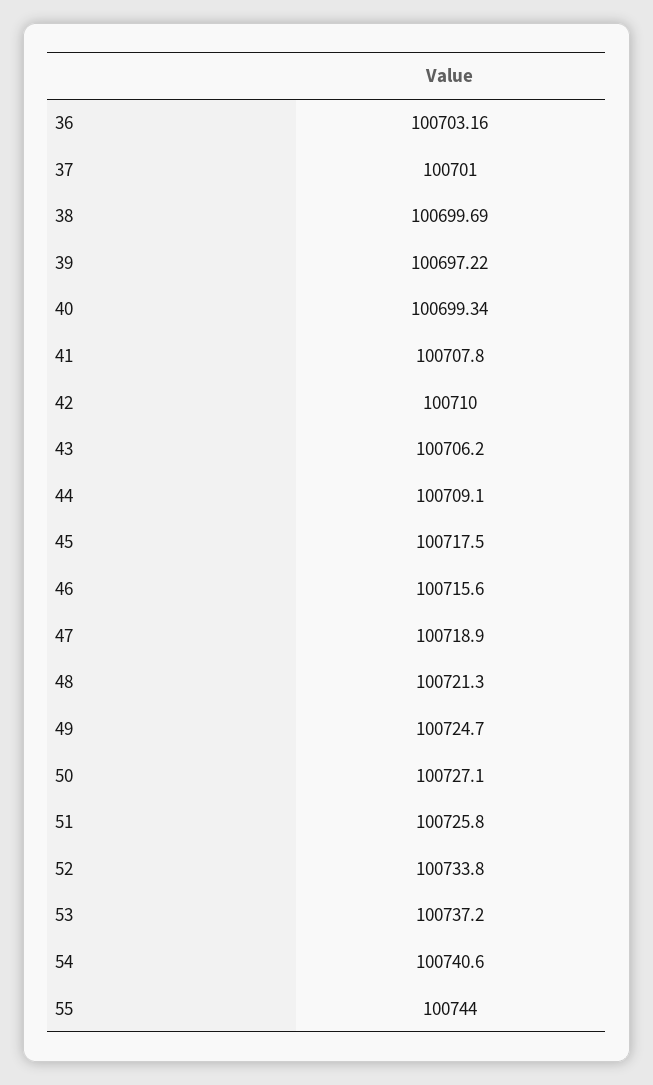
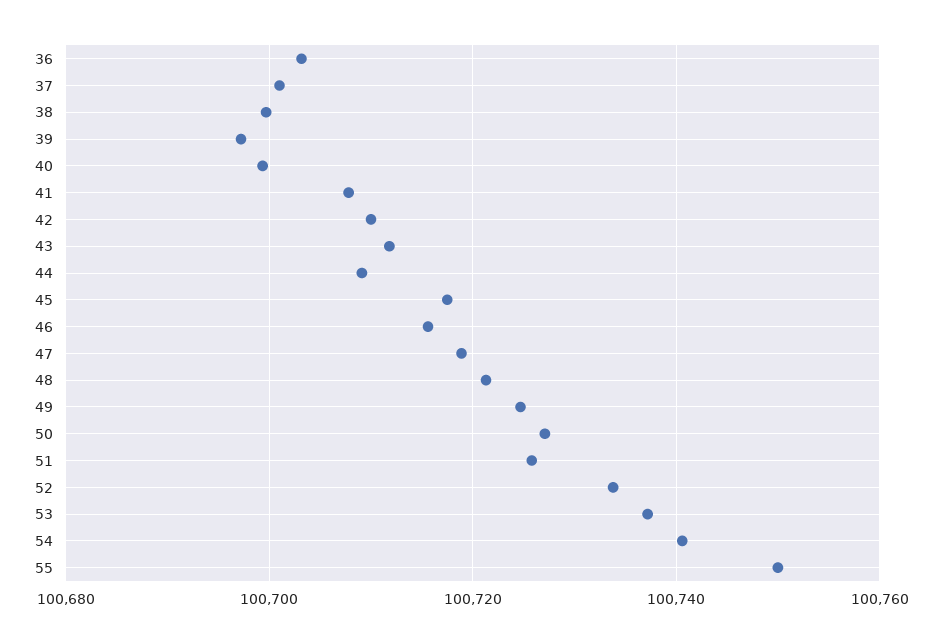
  {
    "36": 100703.16,
    "37": 100701,
    "38": 100699.69,
    "39": 100697.22,
    "40": 100699.34,
    "41": 100707.8,
    "42": 100710,
-   "43": 100706.2,
+   "43": 100712,
    "44": 100709.1,
    "45": 100717.5,
    "46": 100715.6,
    "47": 100718.9,
    "48": 100721.3,
    "49": 100724.7,
    "50": 100727.1,
    "51": 100725.8,
    "52": 100733.8,
    "53": 100737.2,
    "54": 100740.6,
-   "55": 100744
+   "55": 100750
  }

